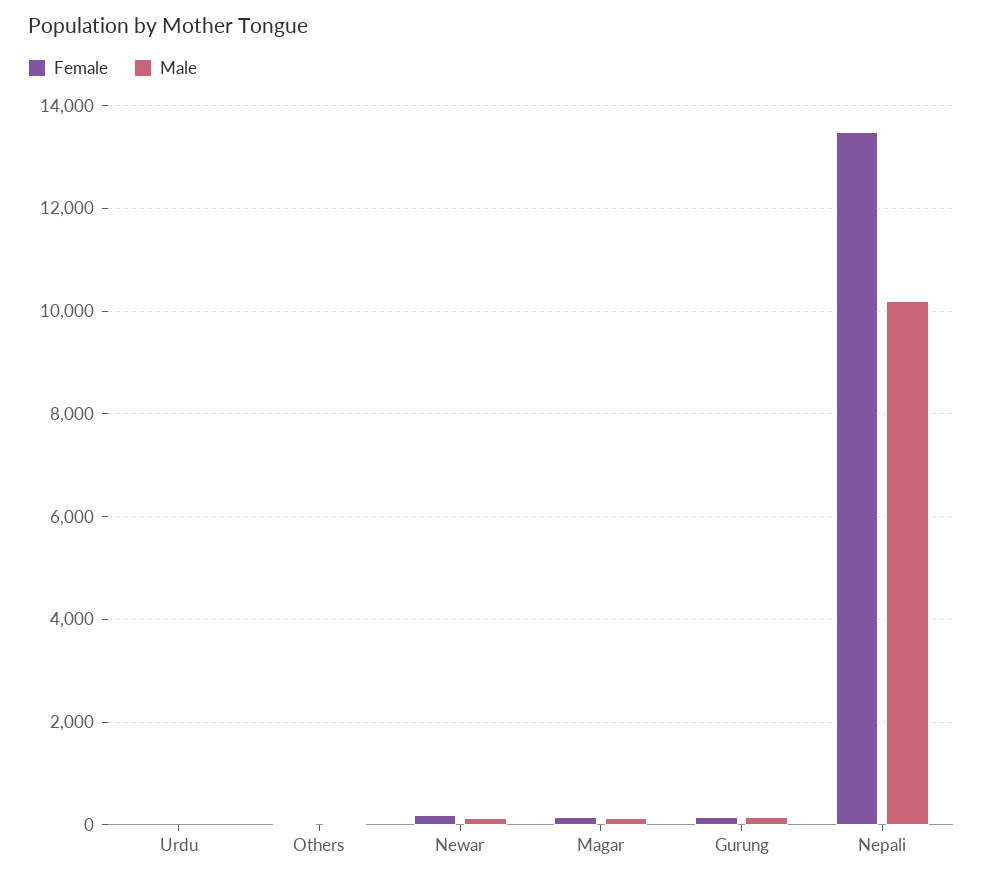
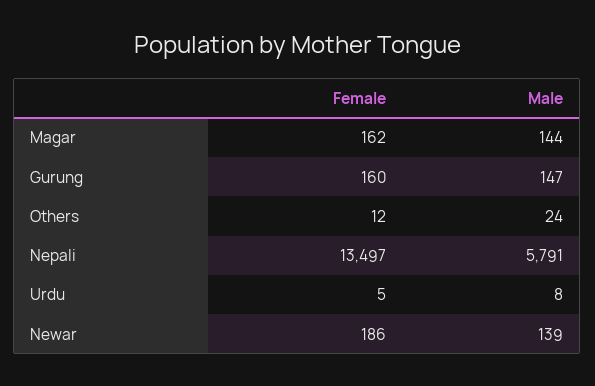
  {
    "Female": {
      "Urdu": 5,
      "Others": 12,
      "Newar": 186,
      "Magar": 162,
      "Gurung": 160,
      "Nepali": 13497
    },
    "Male": {
      "Urdu": 8,
      "Others": 24,
      "Newar": 139,
      "Magar": 144,
      "Gurung": 147,
-     "Nepali": 10200
+     "Nepali": 5791
    }
  }

